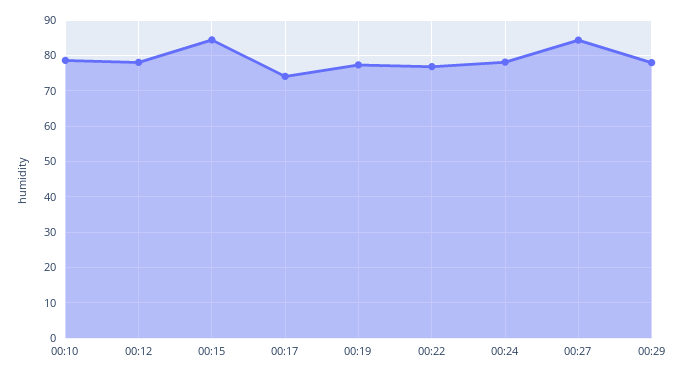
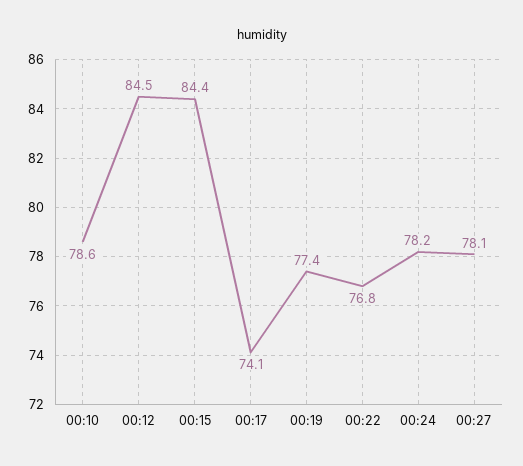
  {
    "00:10": 78.6,
-   "00:12": 78,
+   "00:12": 84.5,
    "00:15": 84.4,
    "00:17": 74.1,
    "00:19": 77.4,
    "00:22": 76.8,
    "00:24": 78.2,
-   "00:27": 84,
+   "00:27": 78.1
-   "00:29": 78
  }

